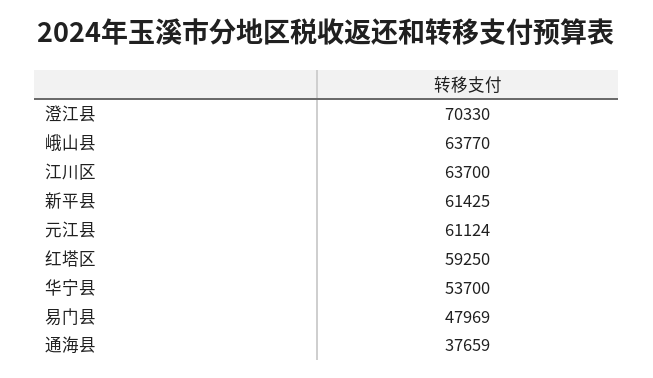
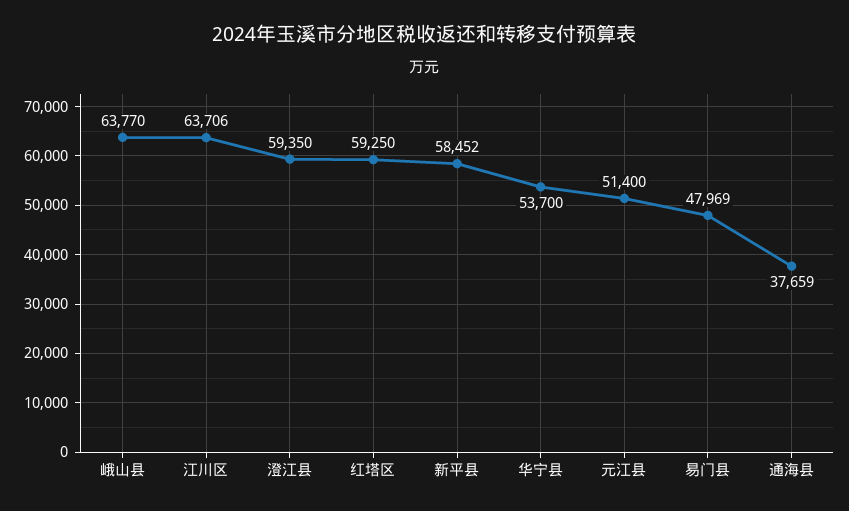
  {
-   "澄江县": 70330,
+   "澄江县": 59350,
    "峨山县": 63770,
-   "江川区": 63700,
+   "江川区": 63706,
-   "新平县": 61425,
+   "新平县": 58452,
-   "元江县": 61124,
+   "元江县": 51400,
    "红塔区": 59250,
    "华宁县": 53700,
    "易门县": 47969,
    "通海县": 37659
  }

